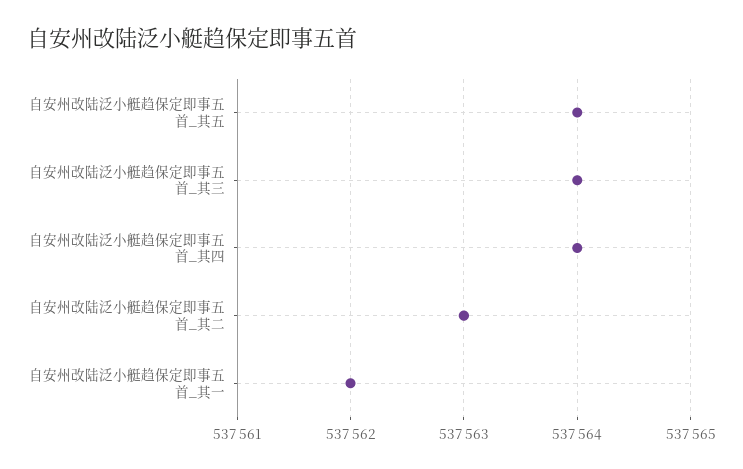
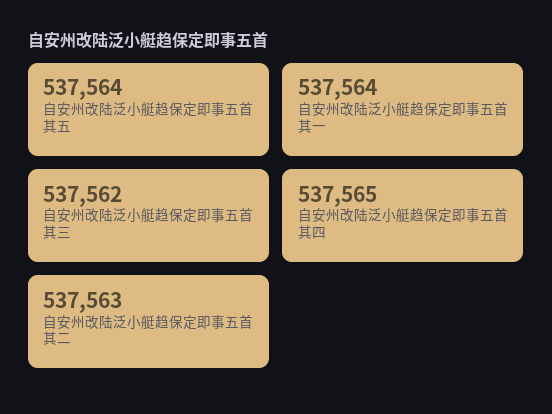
  {
    "自安州改陆泛小艇趋保定即事五首_其五": 537564,
-   "自安州改陆泛小艇趋保定即事五首_其三": 537564,
+   "自安州改陆泛小艇趋保定即事五首_其三": 537562,
-   "自安州改陆泛小艇趋保定即事五首_其四": 537564,
+   "自安州改陆泛小艇趋保定即事五首_其四": 537565,
    "自安州改陆泛小艇趋保定即事五首_其二": 537563,
-   "自安州改陆泛小艇趋保定即事五首_其一": 537562
+   "自安州改陆泛小艇趋保定即事五首_其一": 537564
  }

